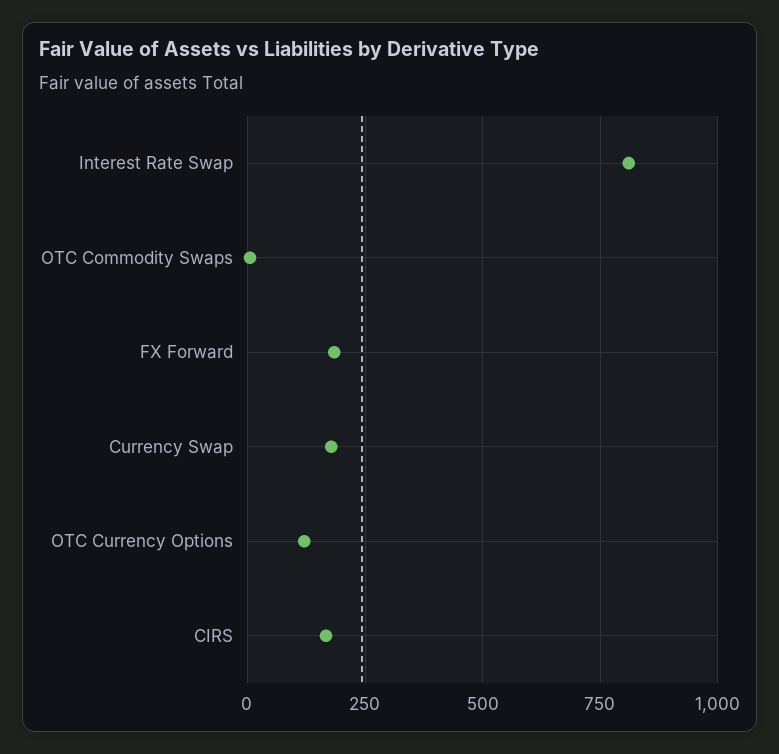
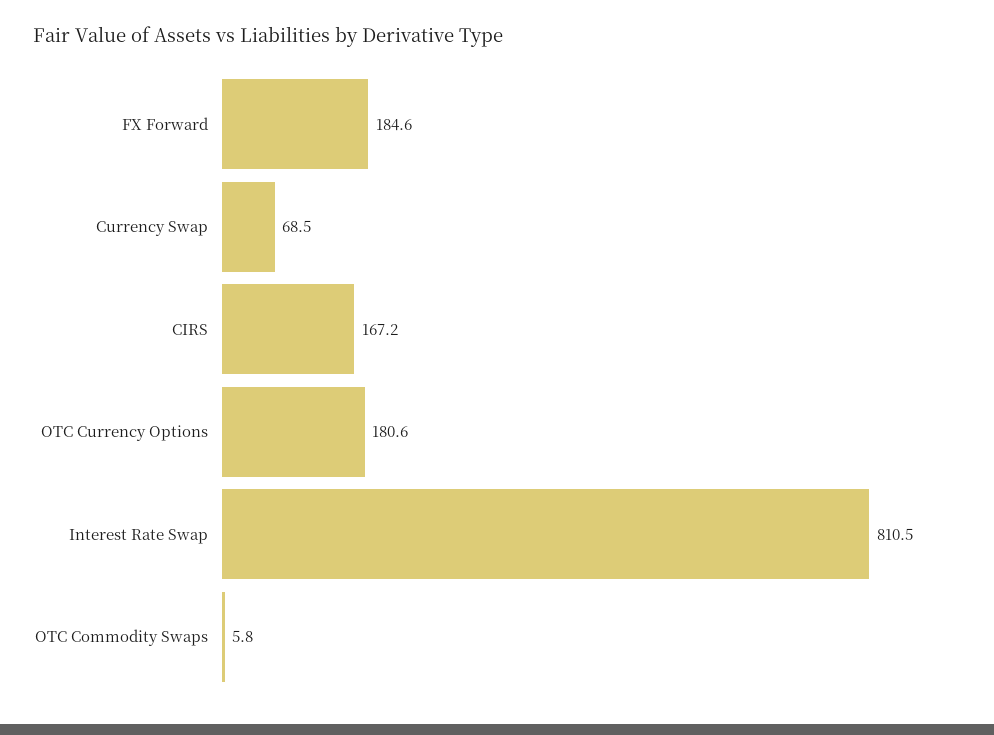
  {
    "Interest Rate Swap": 810.5,
    "OTC Commodity Swaps": 5.8,
    "FX Forward": 184.6,
-   "Currency Swap": 175,
+   "Currency Swap": 68.5,
-   "OTC Currency Options": 125,
+   "OTC Currency Options": 180.6,
    "CIRS": 167.2
  }

